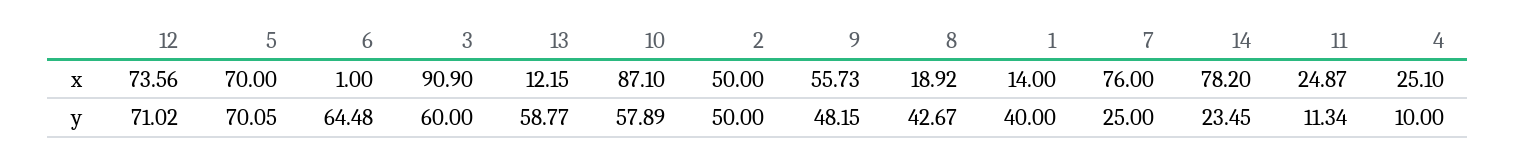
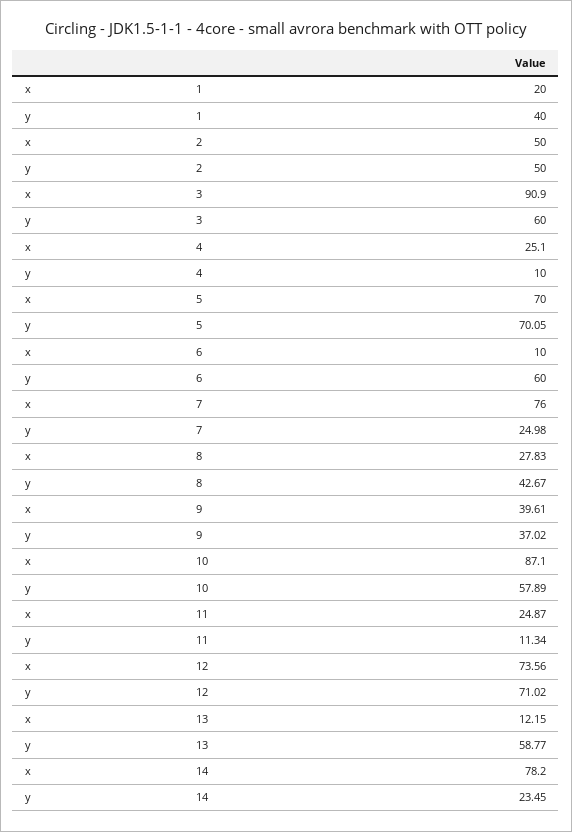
  {
    "12": {
      "x": 73.56,
      "y": 71.02
    },
    "5": {
      "x": 70,
      "y": 70.05
    },
    "6": {
-     "x": 1,
+     "x": 10,
-     "y": 64.48
+     "y": 60
    },
    "3": {
      "x": 90.9,
      "y": 60
    },
    "13": {
      "x": 12.15,
      "y": 58.77
    },
    "10": {
      "x": 87.1,
      "y": 57.89
    },
    "2": {
      "x": 50,
      "y": 50
    },
    "9": {
-     "x": 55.73,
+     "x": 39.61,
-     "y": 48.15
+     "y": 37.02
    },
    "8": {
-     "x": 18.92,
+     "x": 27.83,
      "y": 42.67
    },
    "1": {
-     "x": 14,
+     "x": 20,
      "y": 40
    },
    "7": {
      "x": 76,
-     "y": 25
+     "y": 24.98
    },
    "14": {
      "x": 78.2,
      "y": 23.45
    },
    "11": {
      "x": 24.87,
      "y": 11.34
    },
    "4": {
      "x": 25.1,
      "y": 10
    }
  }

